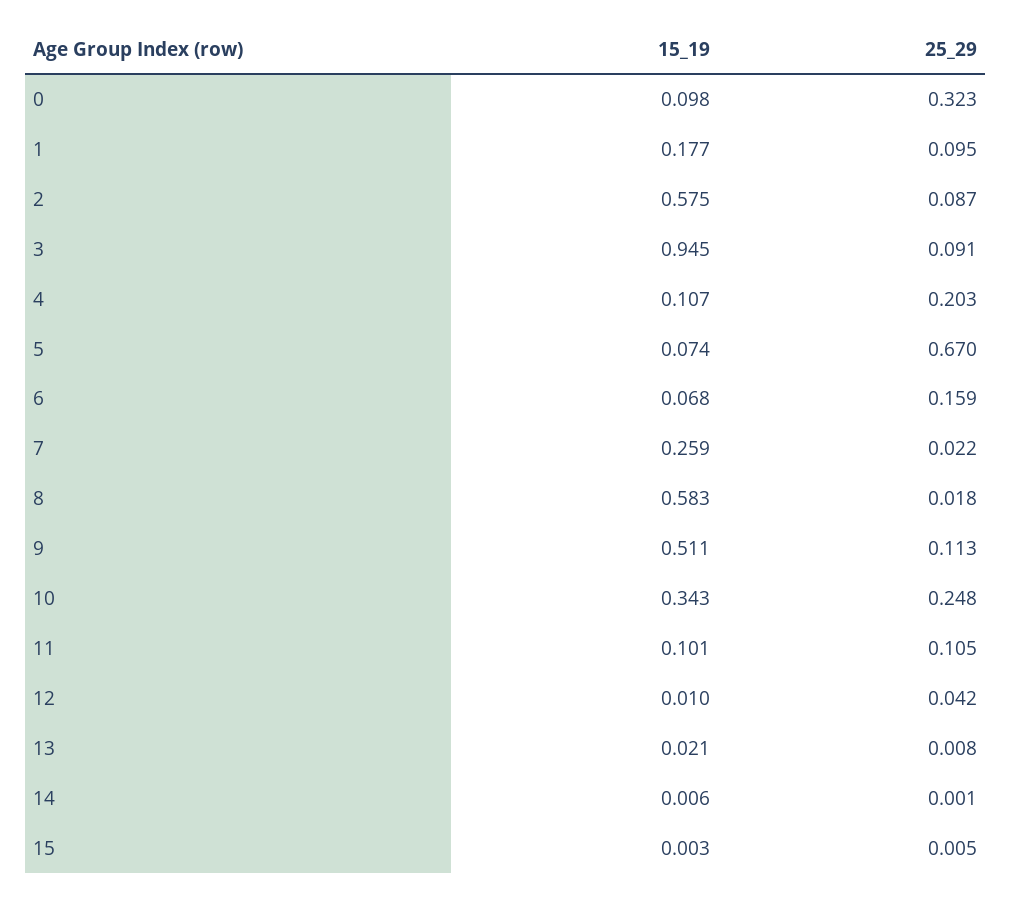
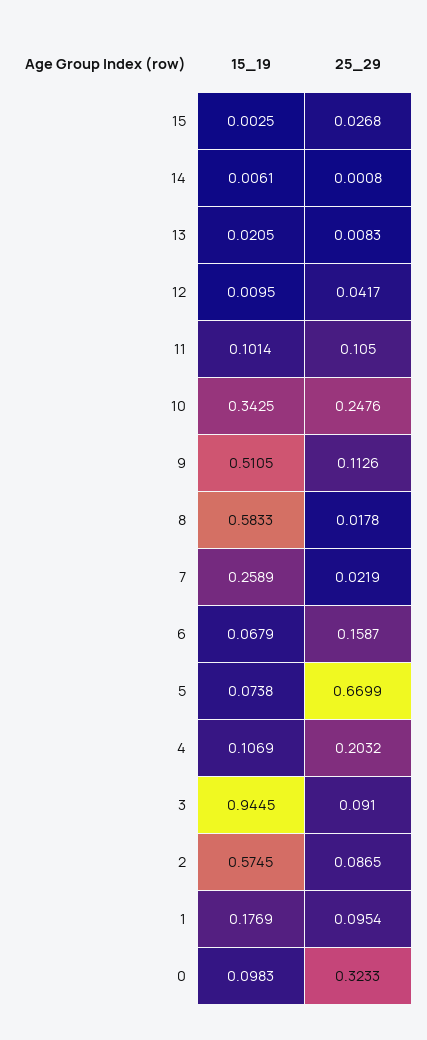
  {
    "15_19": {
      "0": 0.0983,
      "1": 0.1769,
      "2": 0.5745,
      "3": 0.9445,
      "4": 0.1069,
      "5": 0.0738,
      "6": 0.0679,
      "7": 0.2589,
      "8": 0.5833,
      "9": 0.5105,
      "10": 0.3425,
      "11": 0.1014,
      "12": 0.0095,
      "13": 0.0205,
      "14": 0.0061,
      "15": 0.0025
    },
    "25_29": {
      "0": 0.3233,
      "1": 0.0954,
      "2": 0.0865,
      "3": 0.091,
      "4": 0.2032,
      "5": 0.6699,
      "6": 0.1587,
      "7": 0.0219,
      "8": 0.0178,
      "9": 0.1126,
      "10": 0.2476,
      "11": 0.105,
      "12": 0.0417,
      "13": 0.0083,
      "14": 0.0008,
-     "15": 0.005
+     "15": 0.0268
    }
  }

